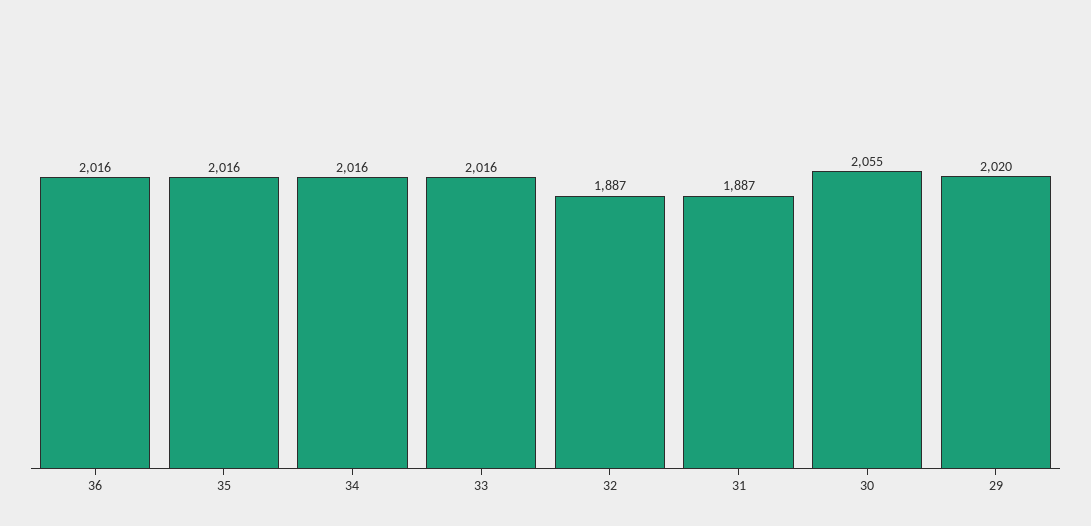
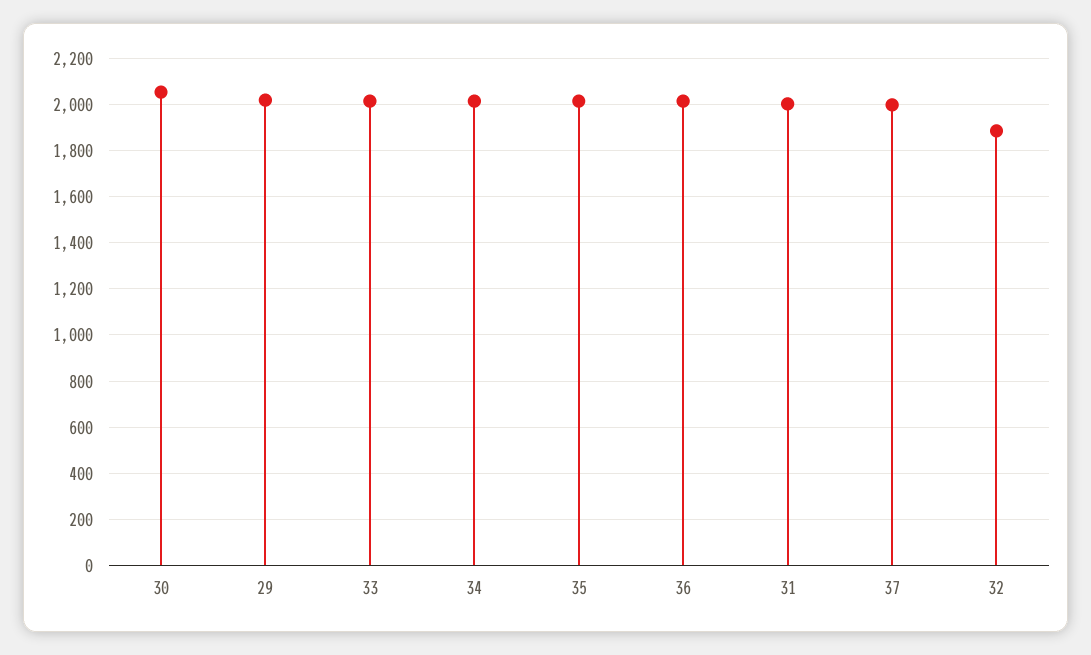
  {
    "36": 2016,
    "35": 2016,
    "34": 2016,
    "33": 2016,
    "32": 1887,
-   "31": 1887,
+   "31": 2000,
    "30": 2055,
-   "29": 2020
+   "29": 2020,
+   "37": 2000
  }

